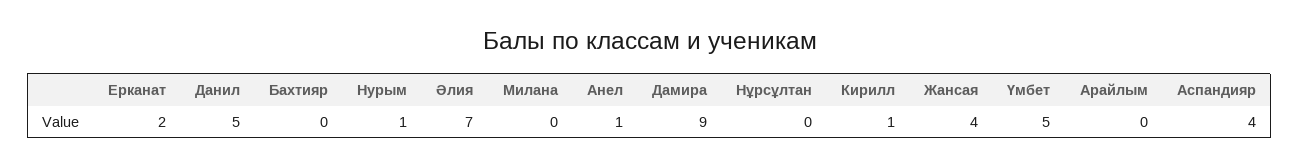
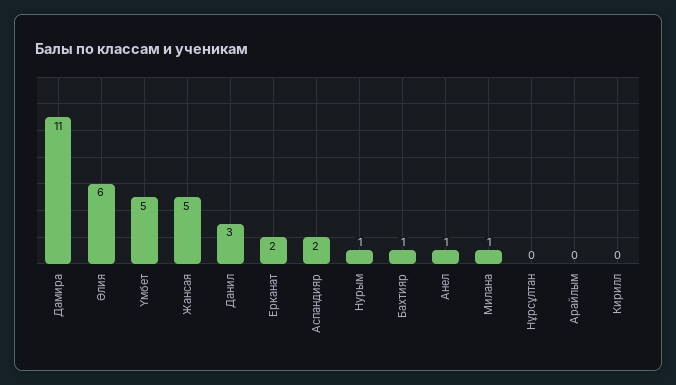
  {
    "Ерканат": 2,
-   "Данил": 5,
+   "Данил": 3,
-   "Бахтияр": 0,
+   "Бахтияр": 1,
    "Нурым": 1,
-   "Әлия": 7,
+   "Әлия": 6,
-   "Милана": 0,
+   "Милана": 1,
    "Анел": 1,
-   "Дамира": 9,
+   "Дамира": 11,
    "Нұрсұлтан": 0,
-   "Кирилл": 1,
+   "Кирилл": 0,
-   "Жансая": 4,
+   "Жансая": 5,
    "Үмбет": 5,
    "Арайлым": 0,
-   "Аспандияр": 4
+   "Аспандияр": 2
  }

